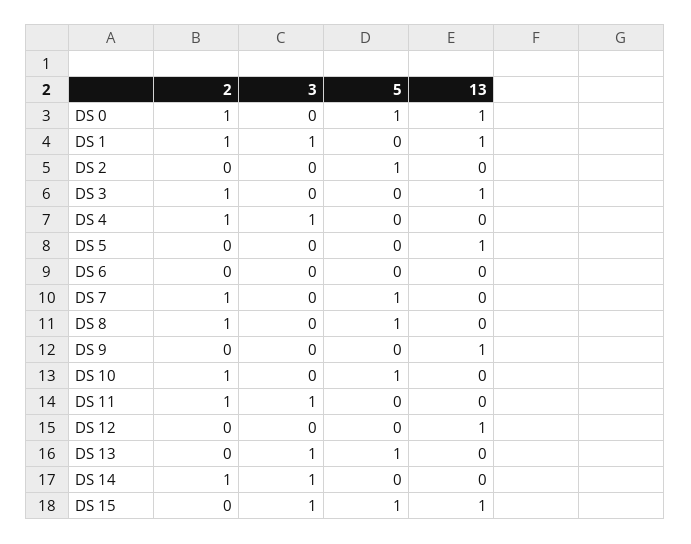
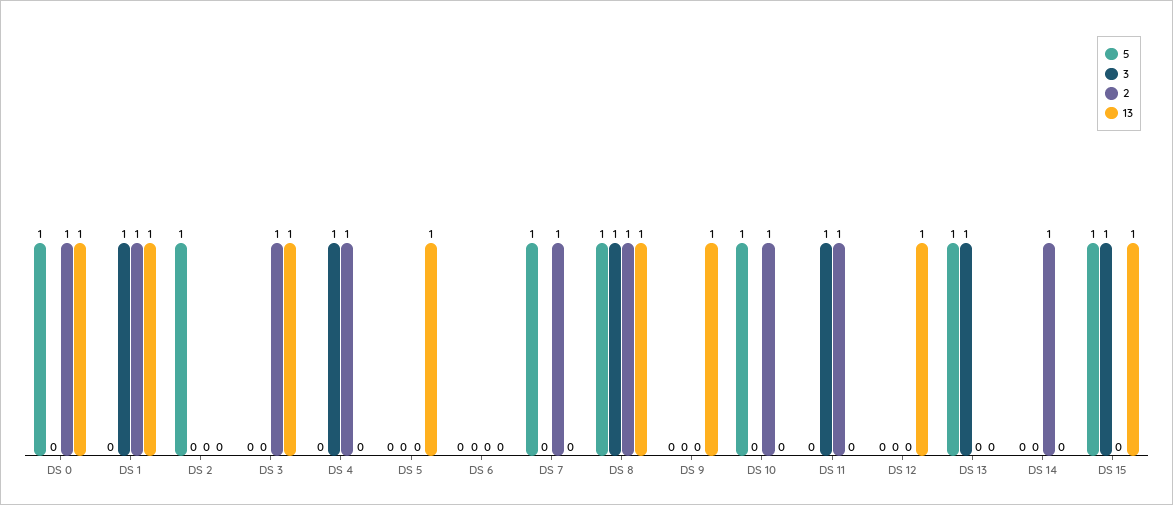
  {
    "2": {
      "DS 0": 1,
      "DS 1": 1,
      "DS 2": 0,
      "DS 3": 1,
      "DS 4": 1,
      "DS 5": 0,
      "DS 6": 0,
      "DS 7": 1,
      "DS 8": 1,
      "DS 9": 0,
      "DS 10": 1,
      "DS 11": 1,
      "DS 12": 0,
      "DS 13": 0,
      "DS 14": 1,
      "DS 15": 0
    },
    "3": {
      "DS 0": 0,
      "DS 1": 1,
      "DS 2": 0,
      "DS 3": 0,
      "DS 4": 1,
      "DS 5": 0,
      "DS 6": 0,
      "DS 7": 0,
-     "DS 8": 0,
+     "DS 8": 1,
      "DS 9": 0,
      "DS 10": 0,
      "DS 11": 1,
      "DS 12": 0,
      "DS 13": 1,
-     "DS 14": 1,
+     "DS 14": 0,
      "DS 15": 1
    },
    "5": {
      "DS 0": 1,
      "DS 1": 0,
      "DS 2": 1,
      "DS 3": 0,
      "DS 4": 0,
      "DS 5": 0,
      "DS 6": 0,
      "DS 7": 1,
      "DS 8": 1,
      "DS 9": 0,
      "DS 10": 1,
      "DS 11": 0,
      "DS 12": 0,
      "DS 13": 1,
      "DS 14": 0,
      "DS 15": 1
    },
    "13": {
      "DS 0": 1,
      "DS 1": 1,
      "DS 2": 0,
      "DS 3": 1,
      "DS 4": 0,
      "DS 5": 1,
      "DS 6": 0,
      "DS 7": 0,
-     "DS 8": 0,
+     "DS 8": 1,
      "DS 9": 1,
      "DS 10": 0,
      "DS 11": 0,
      "DS 12": 1,
      "DS 13": 0,
      "DS 14": 0,
      "DS 15": 1
    }
  }

